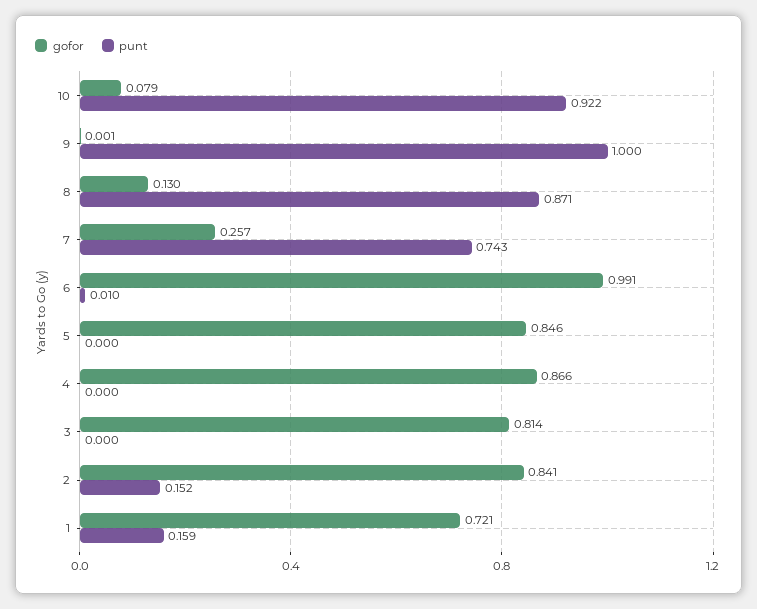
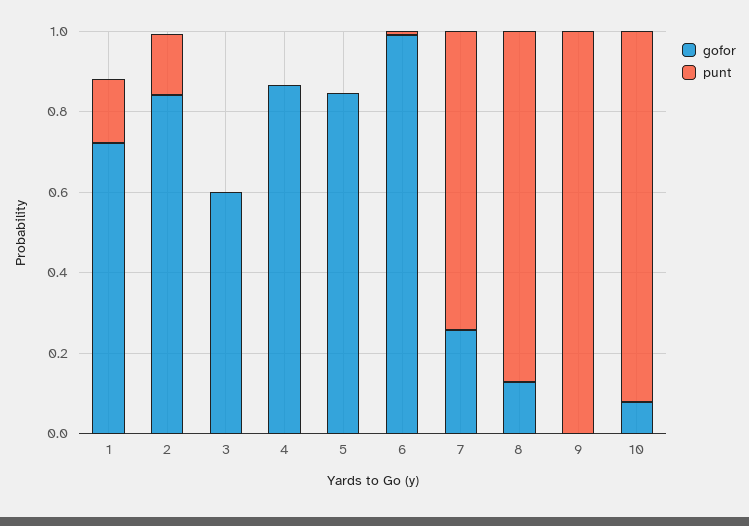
  {
    "gofor": {
      "10": 0.079,
      "9": 0.001,
      "8": 0.13,
      "7": 0.257,
      "6": 0.991,
      "5": 0.846,
      "4": 0.866,
-     "3": 0.814,
+     "3": 0.6,
      "2": 0.841,
      "1": 0.721
    },
    "punt": {
      "10": 0.922,
      "9": 1,
      "8": 0.871,
      "7": 0.743,
      "6": 0.01,
      "5": 0,
      "4": 0,
      "3": 0,
      "2": 0.152,
      "1": 0.159
    }
  }

